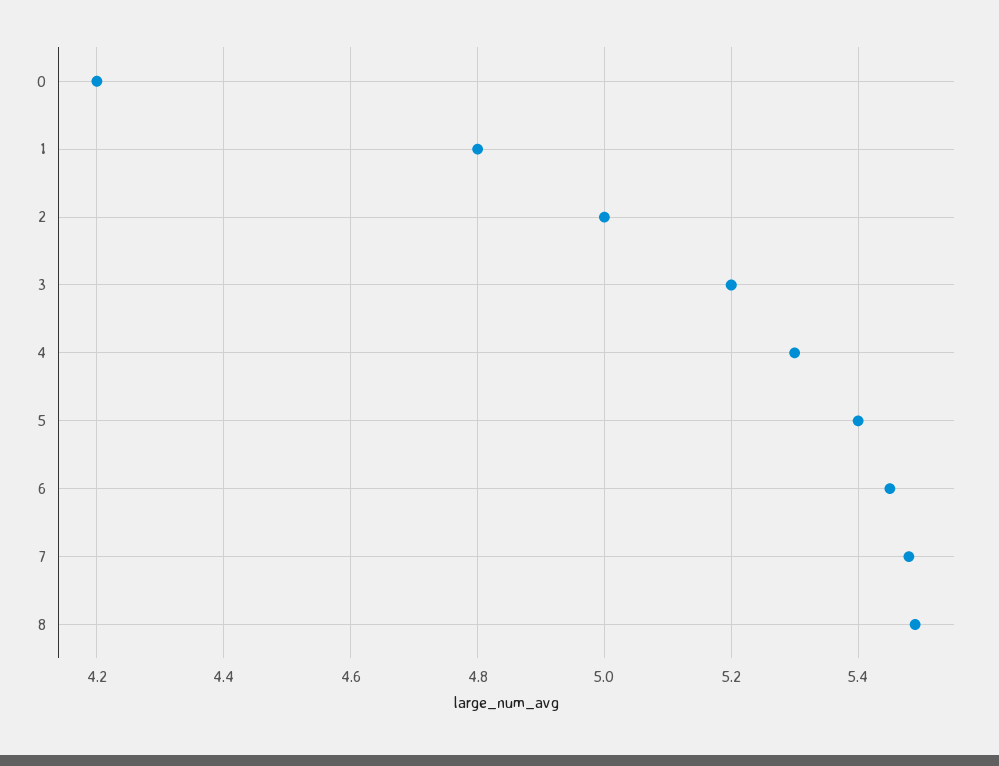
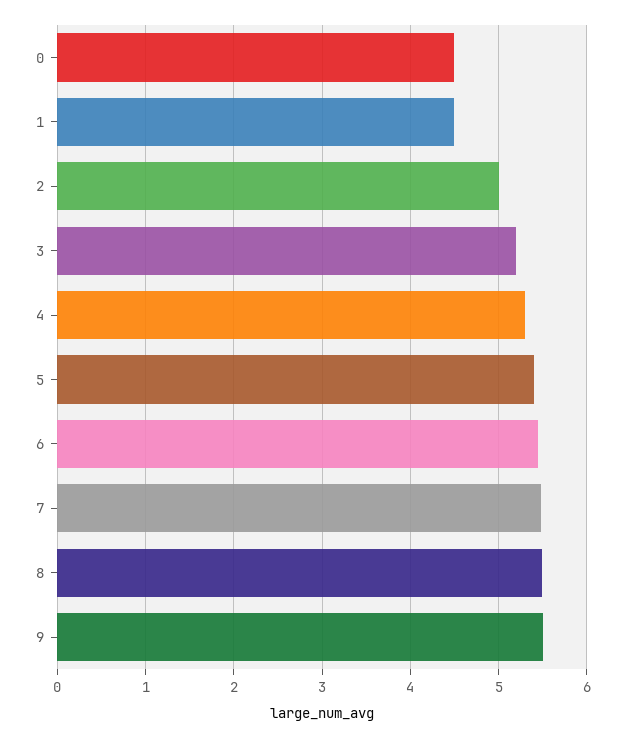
  {
-   "0": 4.2,
+   "0": 4.5,
-   "1": 4.8,
+   "1": 4.5,
    "2": 5,
    "3": 5.2,
    "4": 5.3,
    "5": 5.4,
    "6": 5.45,
    "7": 5.5,
-   "8": 5.5
+   "8": 5.5,
+   "9": 5.5
  }

